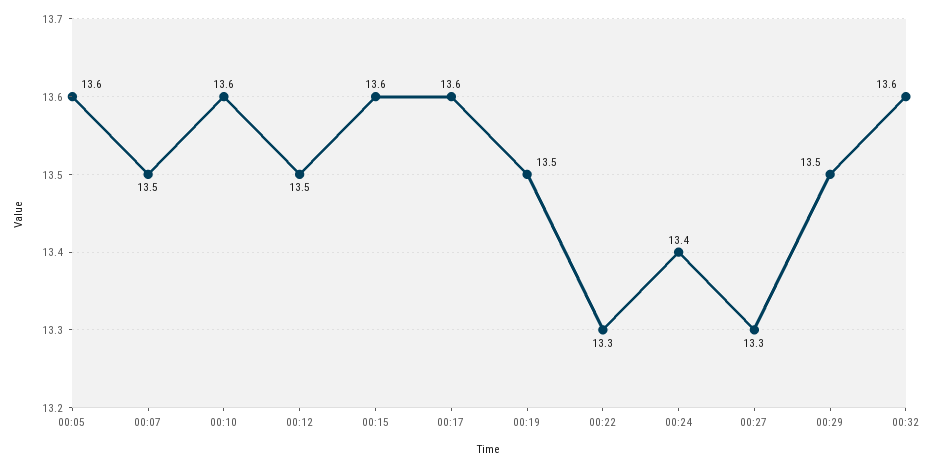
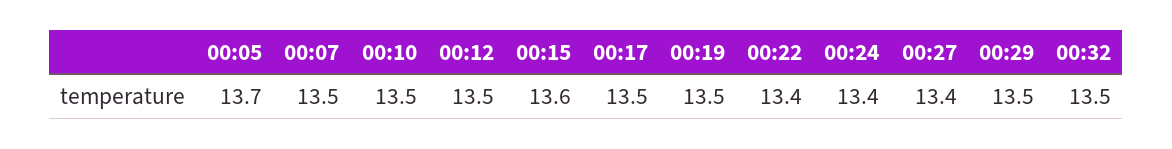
  {
-   "00:05": 13.6,
+   "00:05": 13.7,
    "00:07": 13.5,
-   "00:10": 13.6,
+   "00:10": 13.5,
    "00:12": 13.5,
    "00:15": 13.6,
-   "00:17": 13.6,
+   "00:17": 13.5,
    "00:19": 13.5,
-   "00:22": 13.3,
+   "00:22": 13.4,
    "00:24": 13.4,
-   "00:27": 13.3,
+   "00:27": 13.4,
    "00:29": 13.5,
-   "00:32": 13.6
+   "00:32": 13.5
  }

